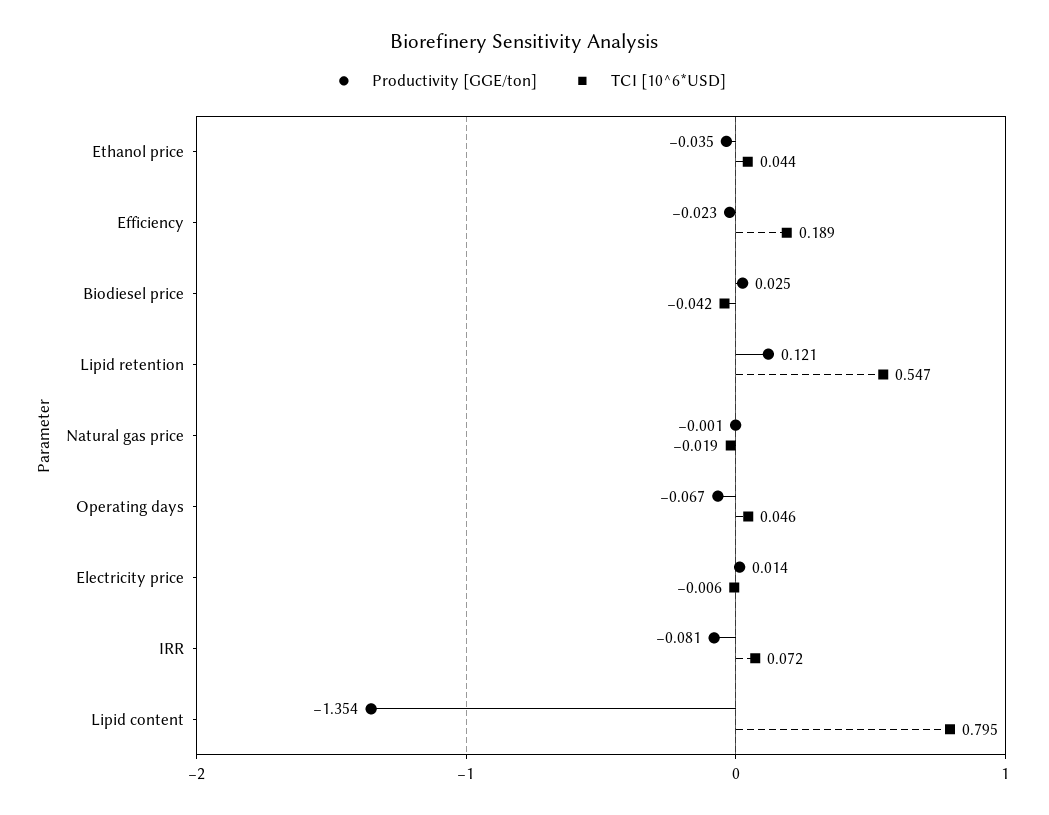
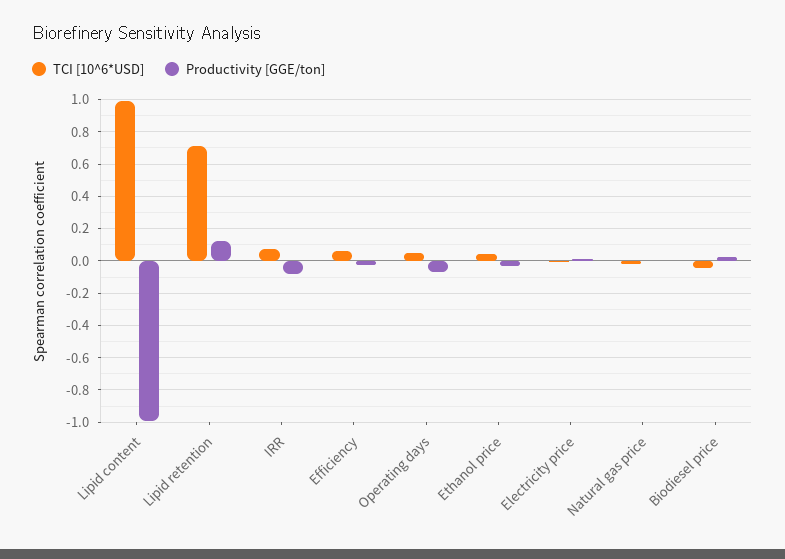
  {
    "Productivity [GGE/ton]": {
      "Ethanol price": -0.035,
      "Efficiency": -0.023,
      "Biodiesel price": 0.025,
      "Lipid retention": 0.121,
      "Natural gas price": -0.001,
      "Operating days": -0.067,
      "Electricity price": 0.014,
      "IRR": -0.081,
-     "Lipid content": -1.354
+     "Lipid content": -1
    },
    "TCI [10^6*USD]": {
      "Ethanol price": 0.044,
-     "Efficiency": 0.189,
+     "Efficiency": 0.05,
      "Biodiesel price": -0.042,
-     "Lipid retention": 0.547,
+     "Lipid retention": 0.7,
      "Natural gas price": -0.019,
      "Operating days": 0.046,
      "Electricity price": -0.006,
      "IRR": 0.072,
-     "Lipid content": 0.795
+     "Lipid content": 1
    }
  }

